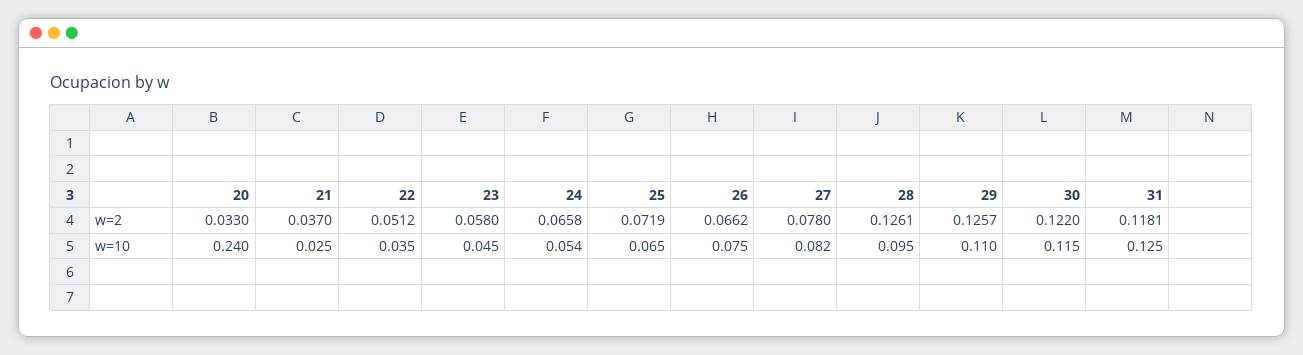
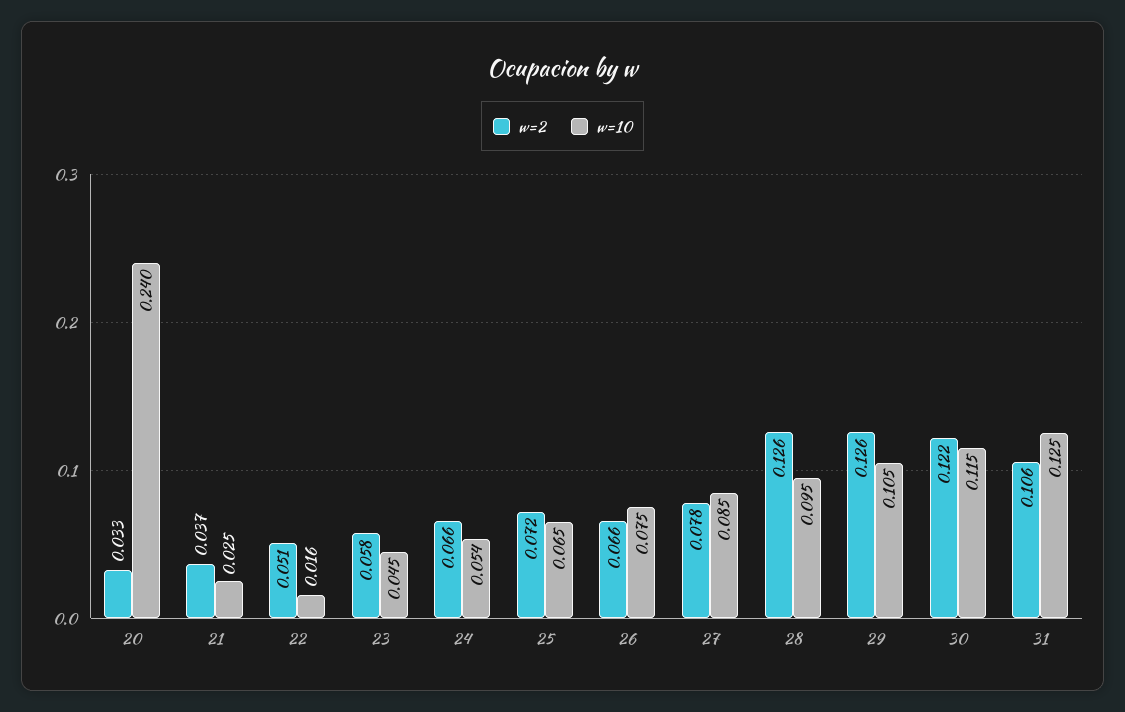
  {
    "w=2": {
      "20": 0.033,
      "21": 0.037,
      "22": 0.0512,
      "23": 0.058,
      "24": 0.0658,
      "25": 0.0719,
      "26": 0.0662,
      "27": 0.078,
      "28": 0.1261,
      "29": 0.1257,
      "30": 0.122,
-     "31": 0.1181
+     "31": 0.106
    },
    "w=10": {
      "20": 0.24,
      "21": 0.025,
-     "22": 0.035,
+     "22": 0.016,
      "23": 0.045,
      "24": 0.054,
      "25": 0.065,
      "26": 0.075,
-     "27": 0.082,
+     "27": 0.085,
      "28": 0.095,
-     "29": 0.11,
+     "29": 0.105,
      "30": 0.115,
      "31": 0.125
    }
  }

